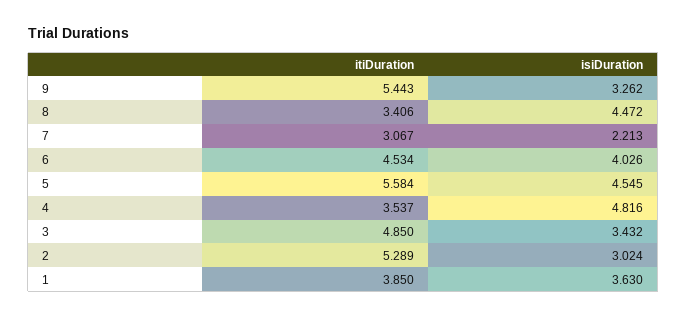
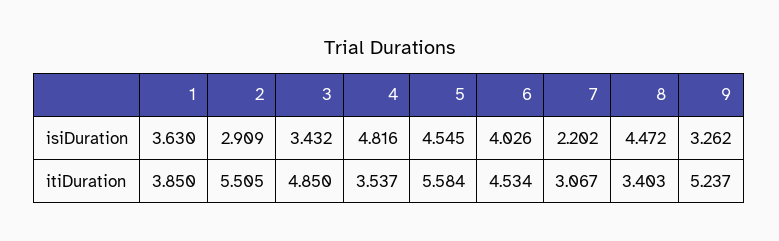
  {
    "itiDuration": {
-     "9": 5.443,
+     "9": 5.237,
-     "8": 3.406,
+     "8": 3.403,
      "7": 3.067,
      "6": 4.534,
      "5": 5.584,
      "4": 3.537,
      "3": 4.85,
-     "2": 5.289,
+     "2": 5.505,
      "1": 3.85
    },
    "isiDuration": {
      "9": 3.262,
      "8": 4.472,
-     "7": 2.213,
+     "7": 2.202,
      "6": 4.026,
      "5": 4.545,
      "4": 4.816,
      "3": 3.432,
-     "2": 3.024,
+     "2": 2.909,
      "1": 3.63
    }
  }

